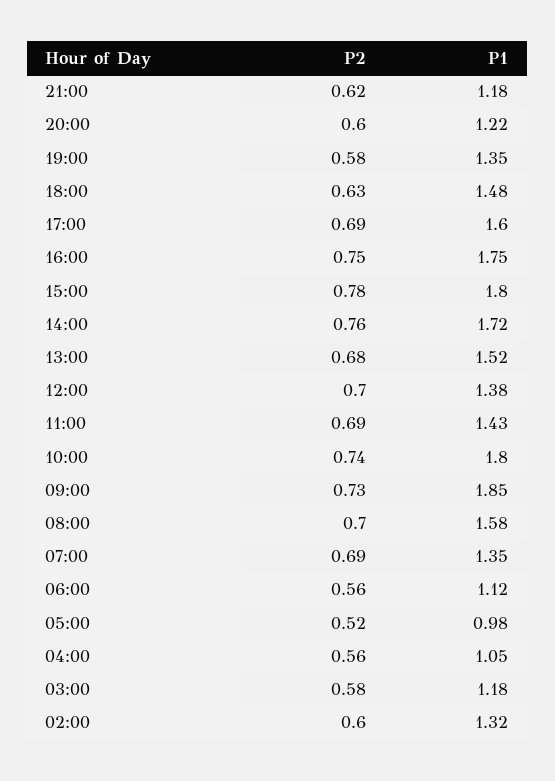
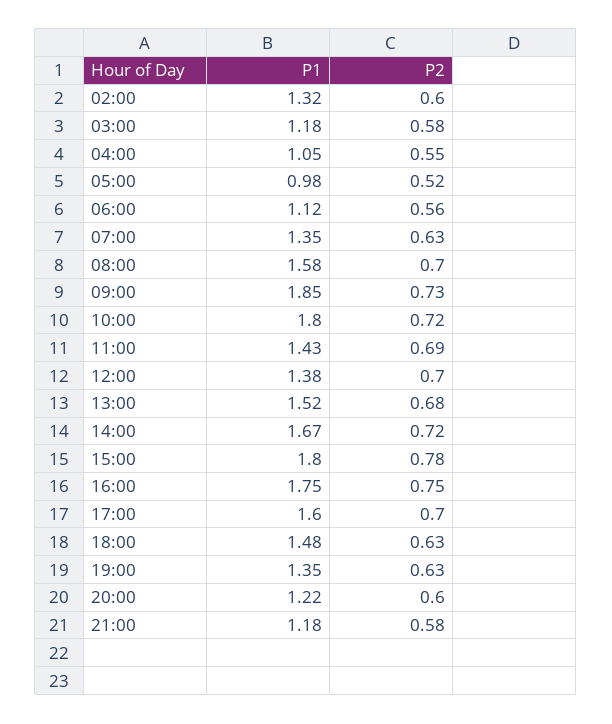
  {
    "P2": {
-     "21:00": 0.62,
+     "21:00": 0.58,
      "20:00": 0.6,
-     "19:00": 0.58,
+     "19:00": 0.63,
      "18:00": 0.63,
-     "17:00": 0.69,
+     "17:00": 0.7,
      "16:00": 0.75,
      "15:00": 0.78,
-     "14:00": 0.76,
+     "14:00": 0.72,
      "13:00": 0.68,
      "12:00": 0.7,
      "11:00": 0.69,
-     "10:00": 0.74,
+     "10:00": 0.72,
      "09:00": 0.73,
      "08:00": 0.7,
-     "07:00": 0.69,
+     "07:00": 0.63,
      "06:00": 0.56,
      "05:00": 0.52,
-     "04:00": 0.56,
+     "04:00": 0.55,
      "03:00": 0.58,
      "02:00": 0.6
    },
    "P1": {
      "21:00": 1.18,
      "20:00": 1.22,
      "19:00": 1.35,
      "18:00": 1.48,
      "17:00": 1.6,
      "16:00": 1.75,
      "15:00": 1.8,
-     "14:00": 1.72,
+     "14:00": 1.67,
      "13:00": 1.52,
      "12:00": 1.38,
      "11:00": 1.43,
      "10:00": 1.8,
      "09:00": 1.85,
      "08:00": 1.58,
      "07:00": 1.35,
      "06:00": 1.12,
      "05:00": 0.98,
      "04:00": 1.05,
      "03:00": 1.18,
      "02:00": 1.32
    }
  }

